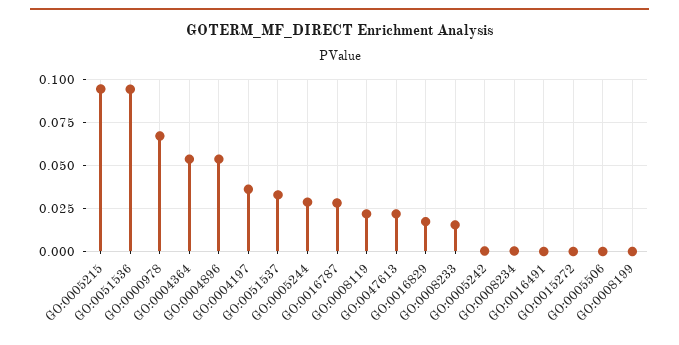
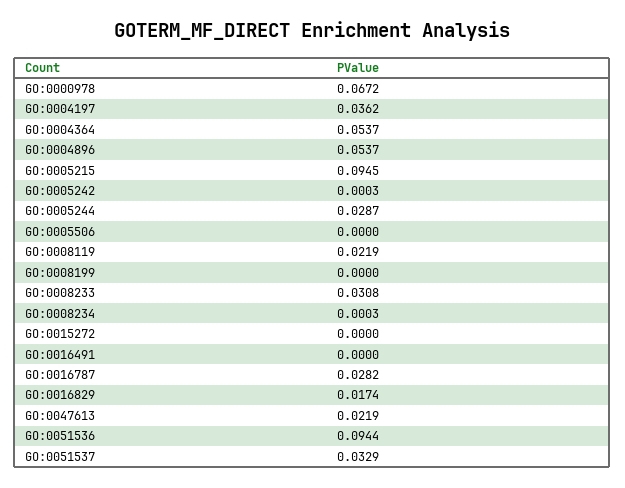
  {
    "GO:0005215": 0.0945,
    "GO:0051536": 0.0944,
    "GO:0000978": 0.0672,
    "GO:0004364": 0.0537,
    "GO:0004896": 0.0537,
    "GO:0004197": 0.0362,
    "GO:0051537": 0.0329,
    "GO:0005244": 0.0287,
    "GO:0016787": 0.0282,
    "GO:0008119": 0.0219,
    "GO:0047613": 0.0219,
    "GO:0016829": 0.0174,
-   "GO:0008233": 0.015,
+   "GO:0008233": 0.0308,
    "GO:0005242": 0.0003,
    "GO:0008234": 0.0003,
    "GO:0016491": 0,
    "GO:0015272": 0,
    "GO:0005506": 0,
    "GO:0008199": 0
  }

